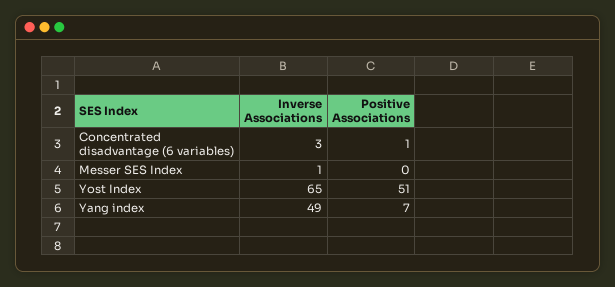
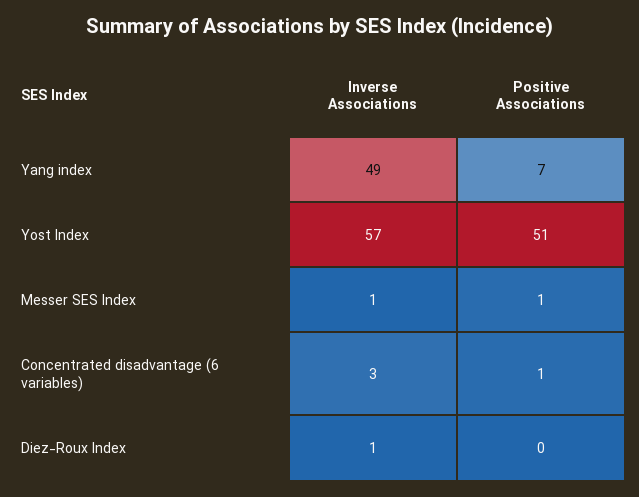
  {
    "Inverse Associations": {
      "Concentrated disadvantage (6 variables)": 3,
      "Messer SES Index": 1,
-     "Yost Index": 65,
+     "Yost Index": 57,
-     "Yang index": 49
+     "Yang index": 49,
+     "Diez-Roux Index": 1
    },
    "Positive Associations": {
      "Concentrated disadvantage (6 variables)": 1,
-     "Messer SES Index": 0,
+     "Messer SES Index": 1,
      "Yost Index": 51,
-     "Yang index": 7
+     "Yang index": 7,
+     "Diez-Roux Index": 0
    }
  }

